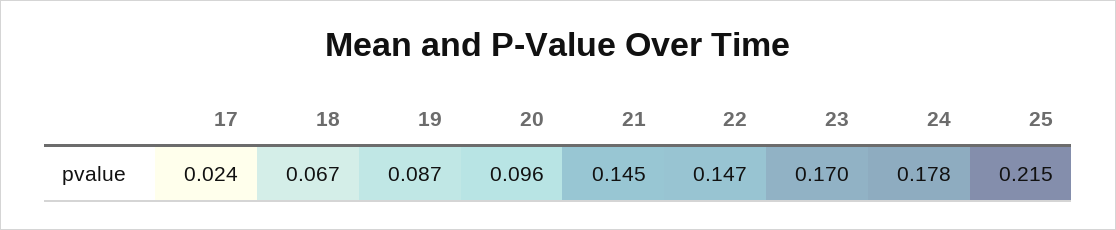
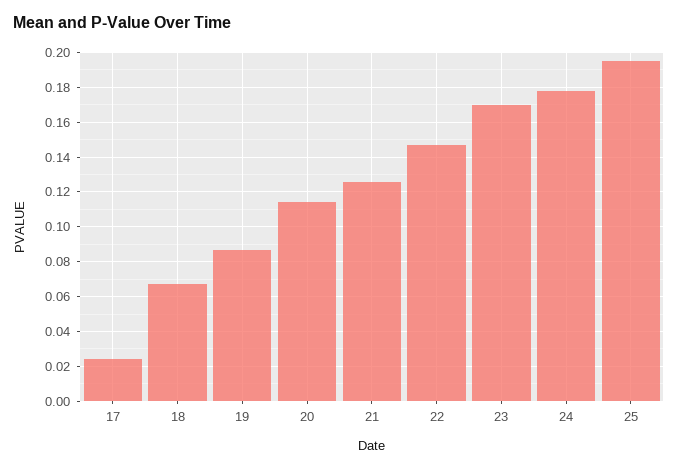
  {
    "17": 0.024,
    "18": 0.067,
    "19": 0.087,
-   "20": 0.096,
+   "20": 0.115,
-   "21": 0.145,
+   "21": 0.125,
    "22": 0.147,
    "23": 0.17,
    "24": 0.178,
-   "25": 0.215
+   "25": 0.195
  }

